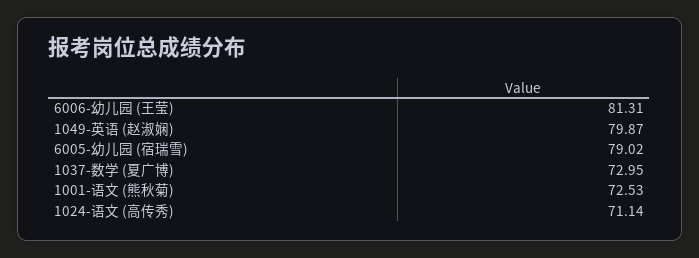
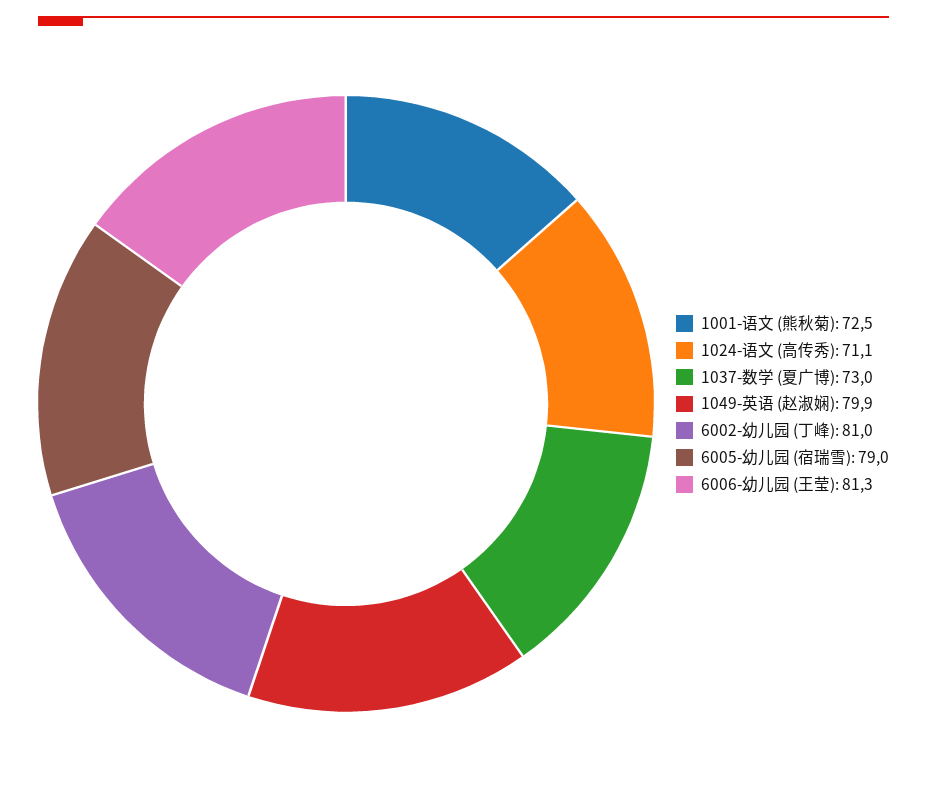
  {
    "6006-幼儿园 (王莹)": 81.31,
    "1049-英语 (赵淑娴)": 79.87,
    "6005-幼儿园 (宿瑞雪)": 79.02,
    "1037-数学 (夏广博)": 72.95,
    "1001-语文 (熊秋菊)": 72.53,
-   "1024-语文 (高传秀)": 71.14
+   "1024-语文 (高传秀)": 71.14,
+   "6002-幼儿园 (丁峰)": 81
  }

